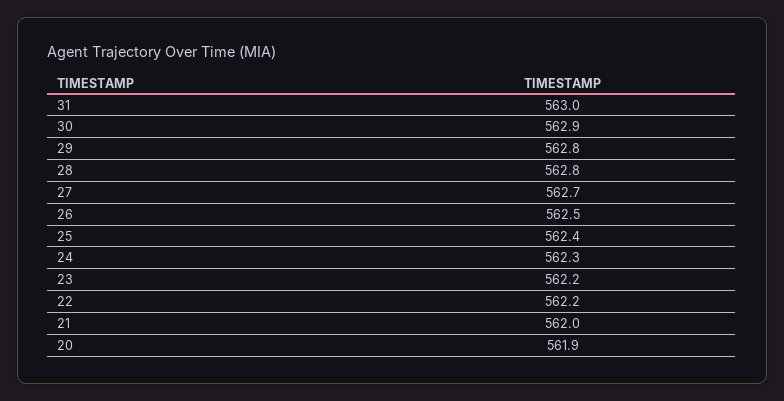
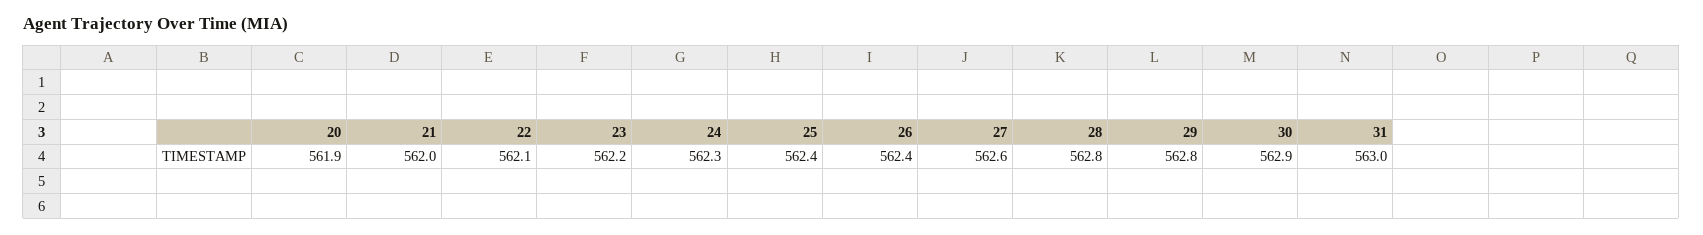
  {
    "31": 563,
    "30": 562.9,
    "29": 562.8,
    "28": 562.8,
-   "27": 562.7,
+   "27": 562.6,
-   "26": 562.5,
+   "26": 562.4,
    "25": 562.4,
    "24": 562.3,
    "23": 562.2,
-   "22": 562.2,
+   "22": 562.1,
    "21": 562,
    "20": 561.9
  }

